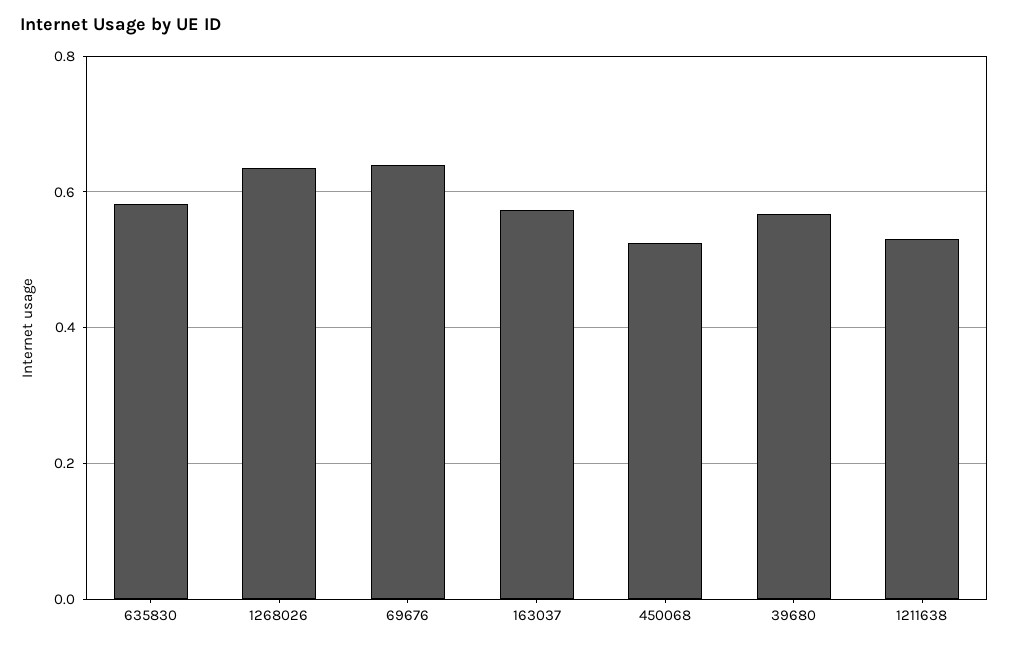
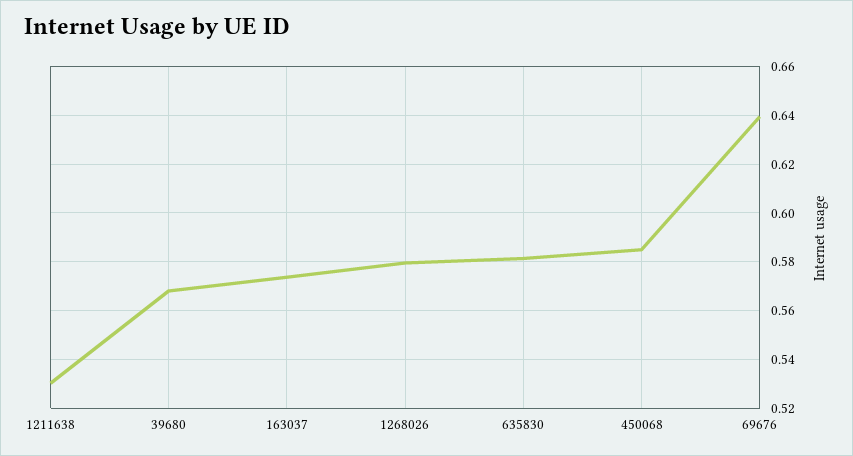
  {
    "635830": 0.5825,
-   "1268026": 0.64,
+   "1268026": 0.58,
    "69676": 0.64,
    "163037": 0.5725,
-   "450068": 0.52,
+   "450068": 0.585,
    "39680": 0.5675,
    "1211638": 0.53
  }

